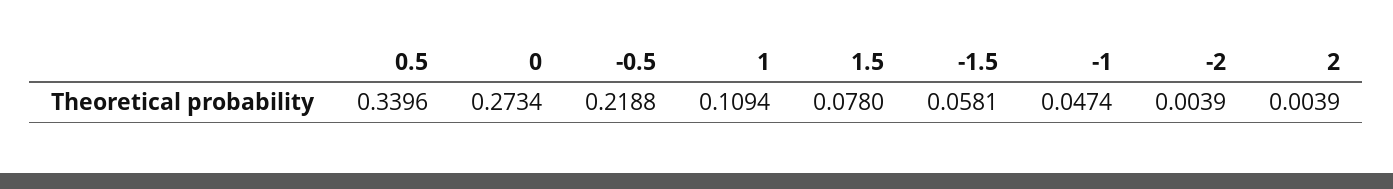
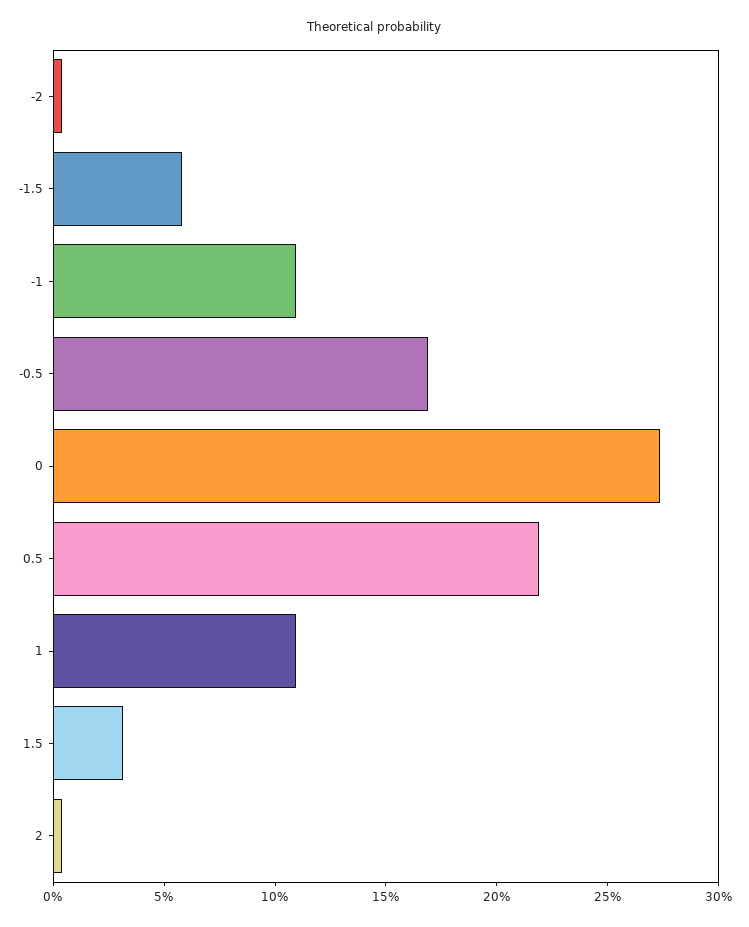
  {
-   "0.5": 0.3396,
+   "0.5": 0.22,
    "0": 0.2734,
-   "-0.5": 0.2188,
+   "-0.5": 0.17,
    "1": 0.1094,
-   "1.5": 0.078,
+   "1.5": 0.03,
    "-1.5": 0.0581,
-   "-1": 0.0474,
+   "-1": 0.11,
    "-2": 0.0039,
    "2": 0.0039
  }

